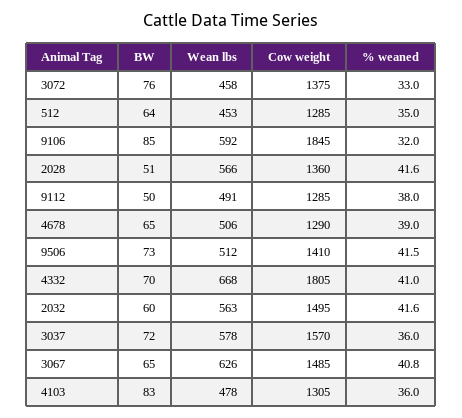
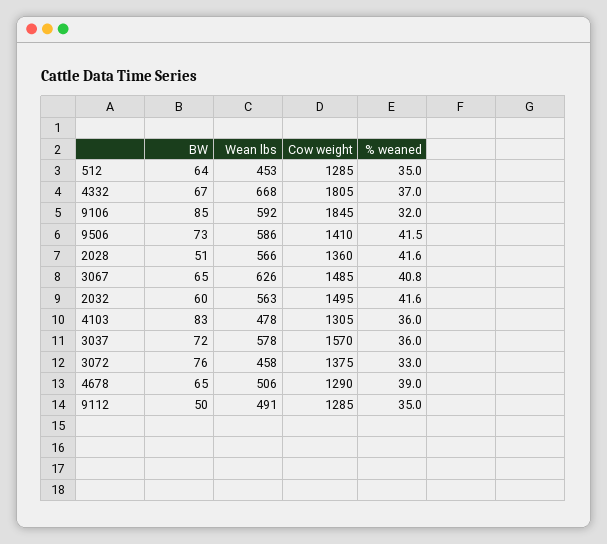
  {
    "BW": {
      "3072": 76,
      "512": 64,
      "9106": 85,
      "2028": 51,
      "9112": 50,
      "4678": 65,
      "9506": 73,
-     "4332": 70,
+     "4332": 67,
      "2032": 60,
      "3037": 72,
      "3067": 65,
      "4103": 83
    },
    "Wean lbs": {
      "3072": 458,
      "512": 453,
      "9106": 592,
      "2028": 566,
      "9112": 491,
      "4678": 506,
-     "9506": 512,
+     "9506": 586,
      "4332": 668,
      "2032": 563,
      "3037": 578,
      "3067": 626,
      "4103": 478
    },
    "Cow weight": {
      "3072": 1375,
      "512": 1285,
      "9106": 1845,
      "2028": 1360,
      "9112": 1285,
      "4678": 1290,
      "9506": 1410,
      "4332": 1805,
      "2032": 1495,
      "3037": 1570,
      "3067": 1485,
      "4103": 1305
    },
    "% weaned": {
      "3072": 33,
      "512": 35,
      "9106": 32,
      "2028": 41.6,
-     "9112": 38,
+     "9112": 35,
      "4678": 39,
      "9506": 41.5,
-     "4332": 41,
+     "4332": 37,
      "2032": 41.6,
      "3037": 36,
      "3067": 40.8,
      "4103": 36
    }
  }

